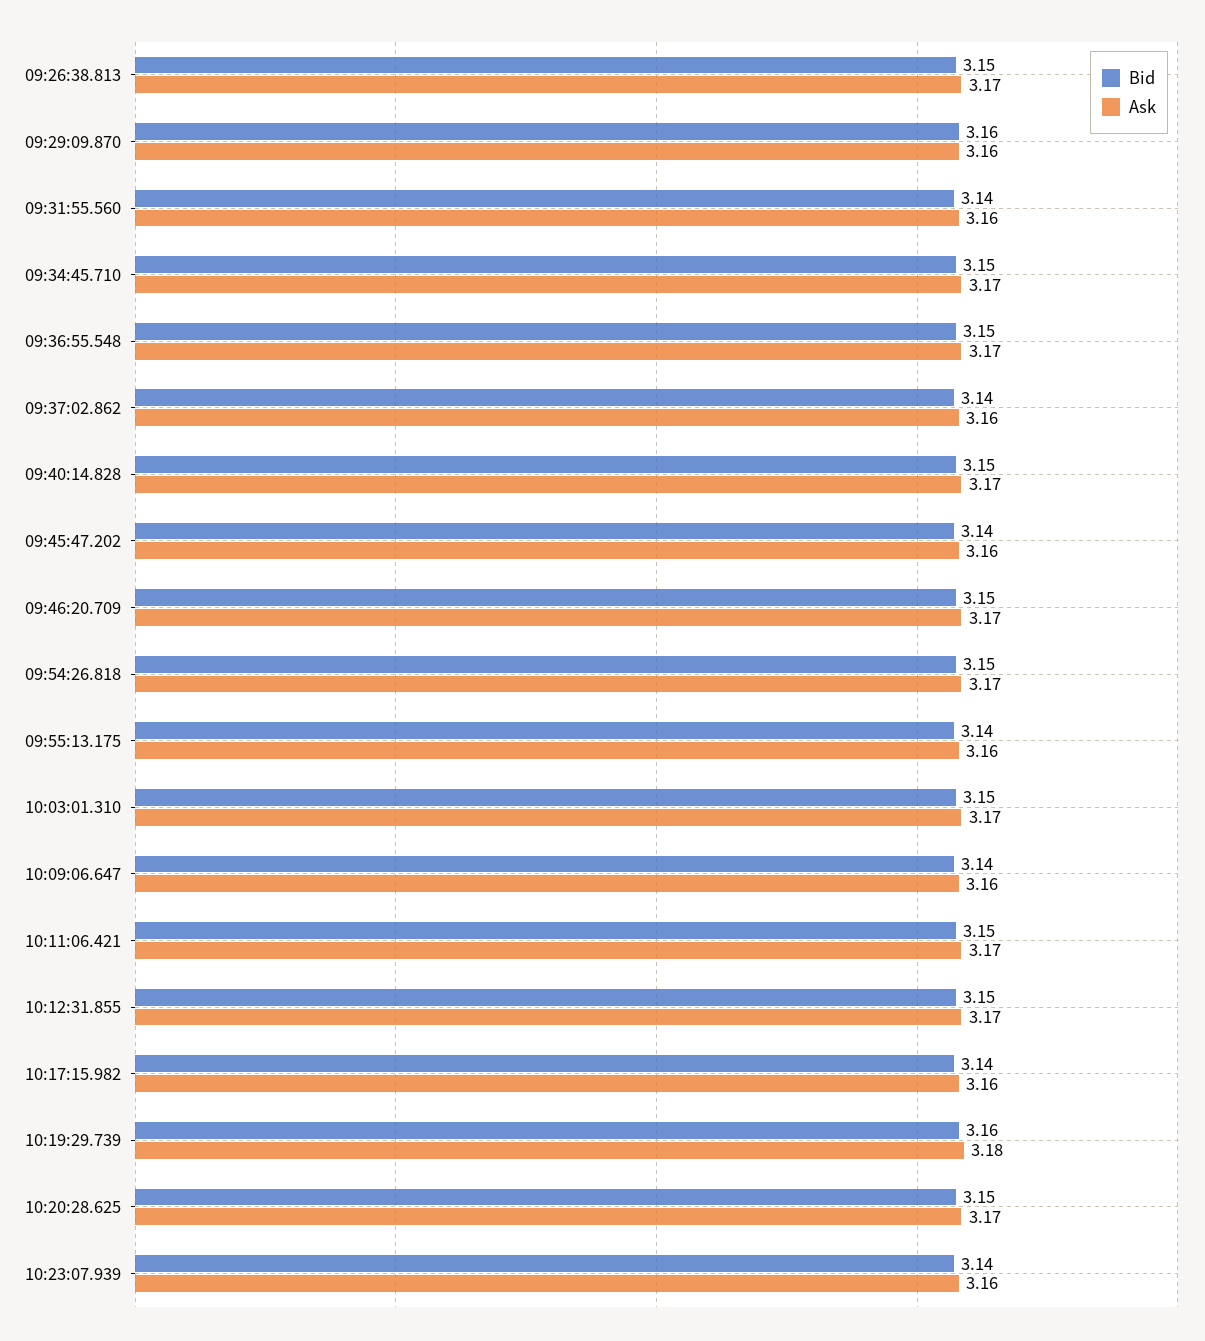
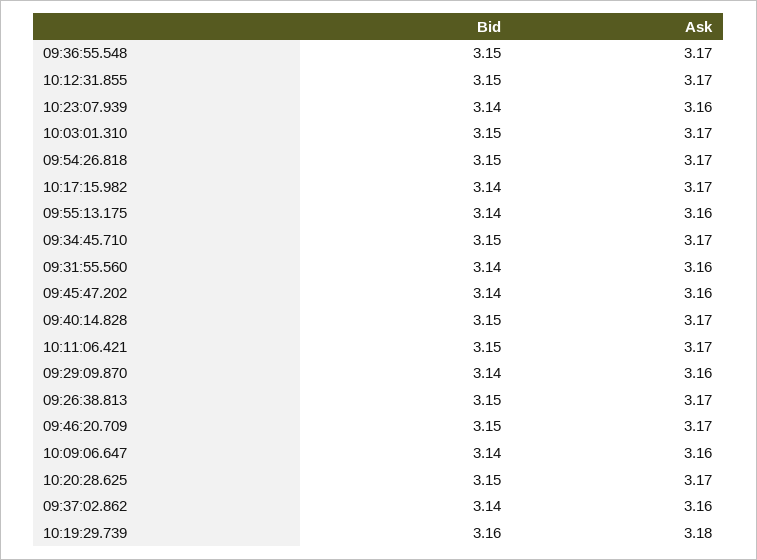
  {
    "Bid": {
      "09:26:38.813": 3.15,
-     "09:29:09.870": 3.16,
+     "09:29:09.870": 3.14,
      "09:31:55.560": 3.14,
      "09:34:45.710": 3.15,
      "09:36:55.548": 3.15,
      "09:37:02.862": 3.14,
      "09:40:14.828": 3.15,
      "09:45:47.202": 3.14,
      "09:46:20.709": 3.15,
      "09:54:26.818": 3.15,
      "09:55:13.175": 3.14,
      "10:03:01.310": 3.15,
      "10:09:06.647": 3.14,
      "10:11:06.421": 3.15,
      "10:12:31.855": 3.15,
      "10:17:15.982": 3.14,
      "10:19:29.739": 3.16,
      "10:20:28.625": 3.15,
      "10:23:07.939": 3.14
    },
    "Ask": {
      "09:26:38.813": 3.17,
      "09:29:09.870": 3.16,
      "09:31:55.560": 3.16,
      "09:34:45.710": 3.17,
      "09:36:55.548": 3.17,
      "09:37:02.862": 3.16,
      "09:40:14.828": 3.17,
      "09:45:47.202": 3.16,
      "09:46:20.709": 3.17,
      "09:54:26.818": 3.17,
      "09:55:13.175": 3.16,
      "10:03:01.310": 3.17,
      "10:09:06.647": 3.16,
      "10:11:06.421": 3.17,
      "10:12:31.855": 3.17,
-     "10:17:15.982": 3.16,
+     "10:17:15.982": 3.17,
      "10:19:29.739": 3.18,
      "10:20:28.625": 3.17,
      "10:23:07.939": 3.16
    }
  }

